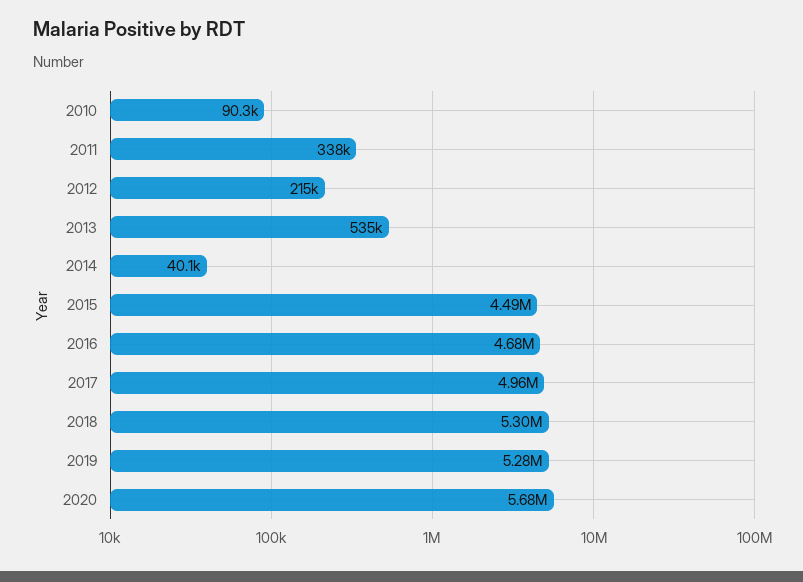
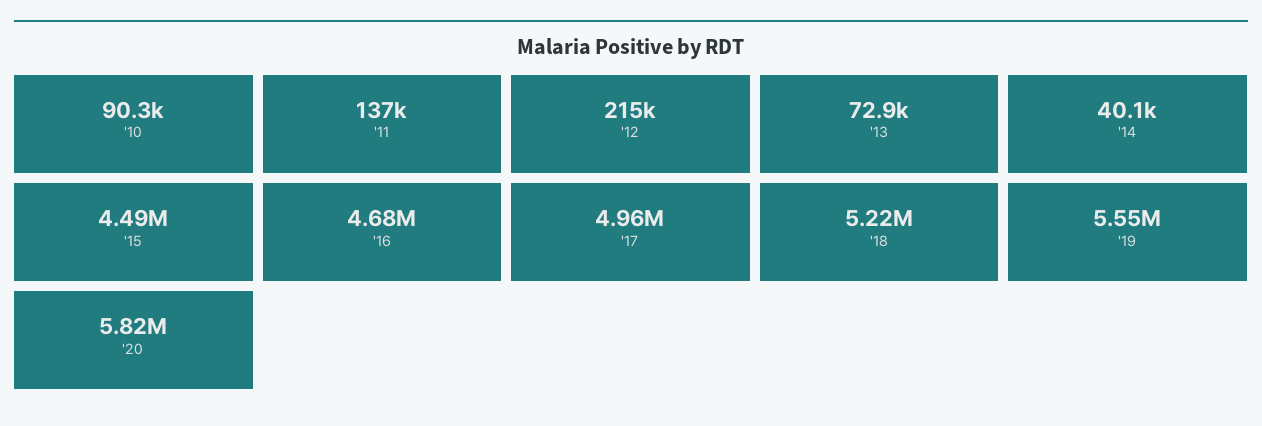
  {
    "2010": 90300,
-   "2011": 338000,
+   "2011": 137000,
    "2012": 215000,
-   "2013": 535000,
+   "2013": 72900,
    "2014": 40100,
    "2015": 4490000,
    "2016": 4680000,
    "2017": 4960000,
-   "2018": 5300000,
+   "2018": 5220000,
-   "2019": 5280000,
+   "2019": 5550000,
-   "2020": 5680000
+   "2020": 5820000
  }

